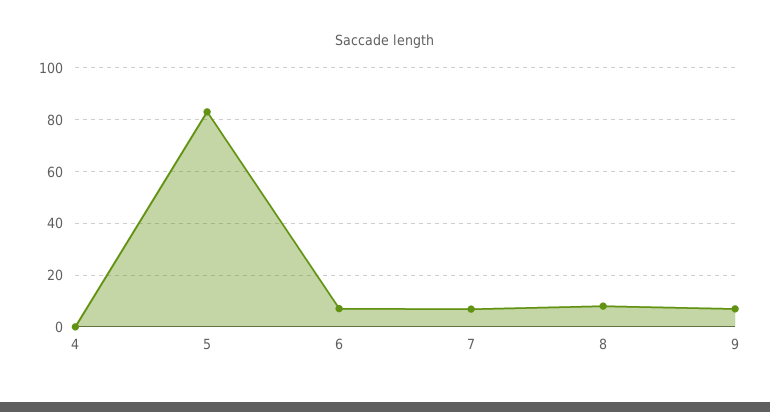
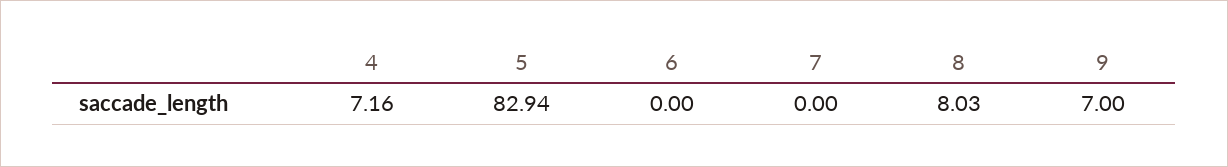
  {
-   "4": 0,
+   "4": 7.16,
    "5": 82.94,
-   "6": 7.5,
+   "6": 0,
-   "7": 7.5,
+   "7": 0,
    "8": 8.03,
    "9": 7
  }

